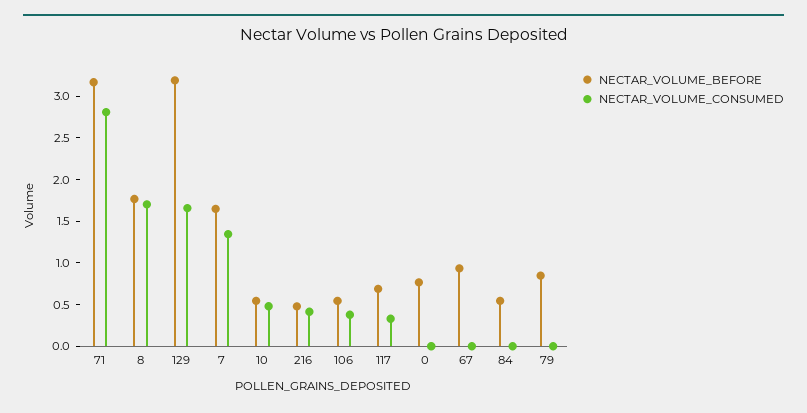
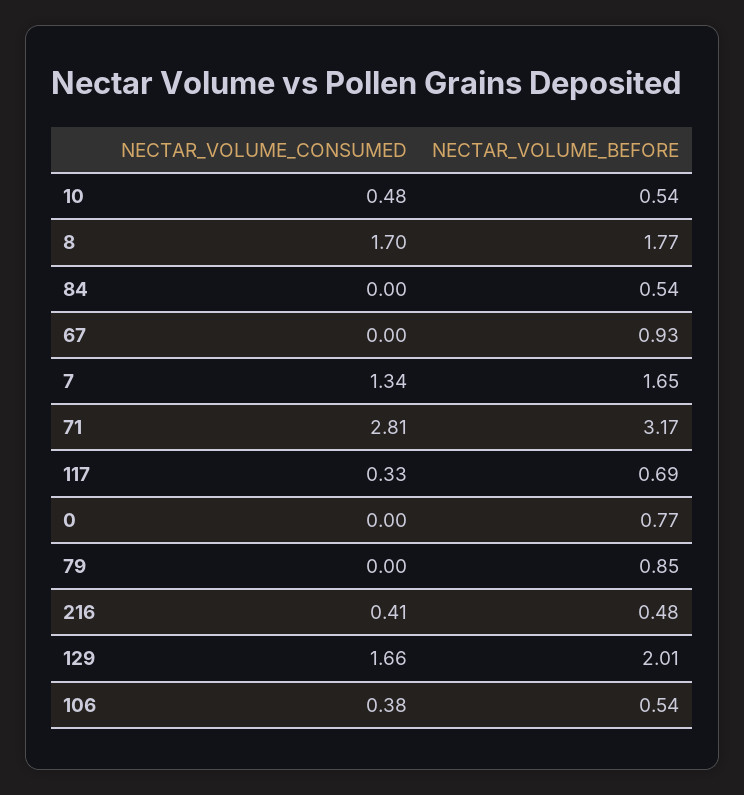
  {
    "NECTAR_VOLUME_BEFORE": {
      "71": 3.17,
      "8": 1.77,
-     "129": 3.2,
+     "129": 2.01,
      "7": 1.65,
      "10": 0.54,
      "216": 0.48,
      "106": 0.54,
      "117": 0.69,
      "0": 0.77,
      "67": 0.93,
      "84": 0.54,
      "79": 0.85
    },
    "NECTAR_VOLUME_CONSUMED": {
      "71": 2.81,
      "8": 1.7,
      "129": 1.66,
      "7": 1.34,
      "10": 0.48,
      "216": 0.41,
      "106": 0.38,
      "117": 0.33,
      "0": 0,
      "67": 0,
      "84": 0,
      "79": 0
    }
  }

